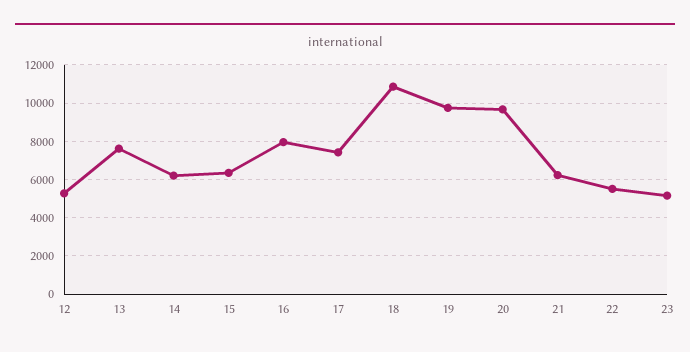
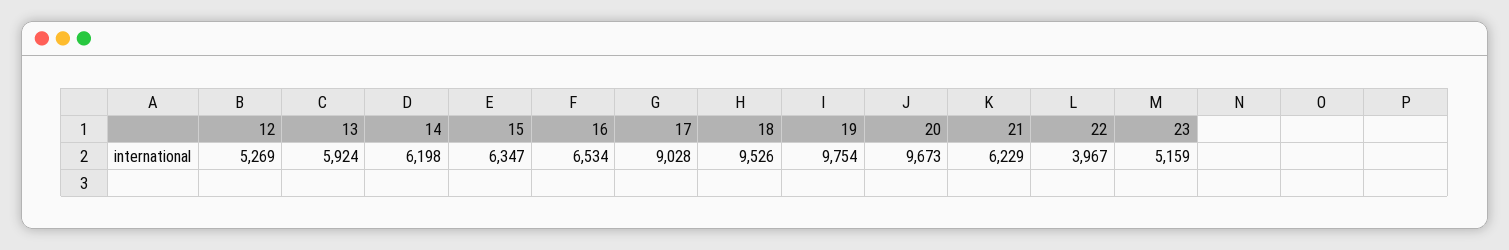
  {
    "12": 5269,
-   "13": 7500,
+   "13": 5924,
    "14": 6198,
    "15": 6347,
-   "16": 8000,
+   "16": 6534,
-   "17": 7500,
+   "17": 9028,
-   "18": 11000,
+   "18": 9526,
    "19": 9754,
    "20": 9673,
    "21": 6229,
-   "22": 5500,
+   "22": 3967,
    "23": 5159
  }

